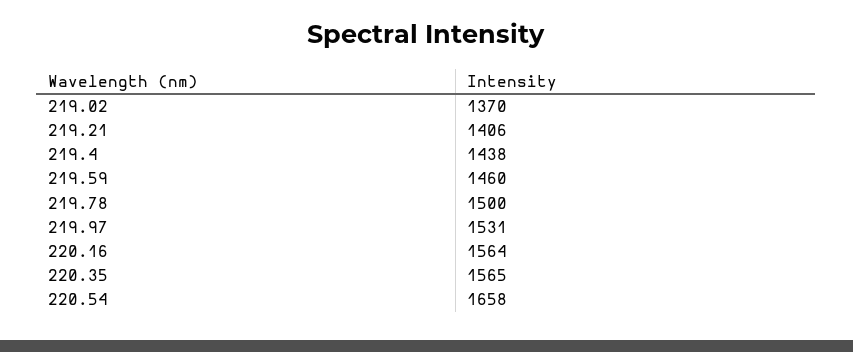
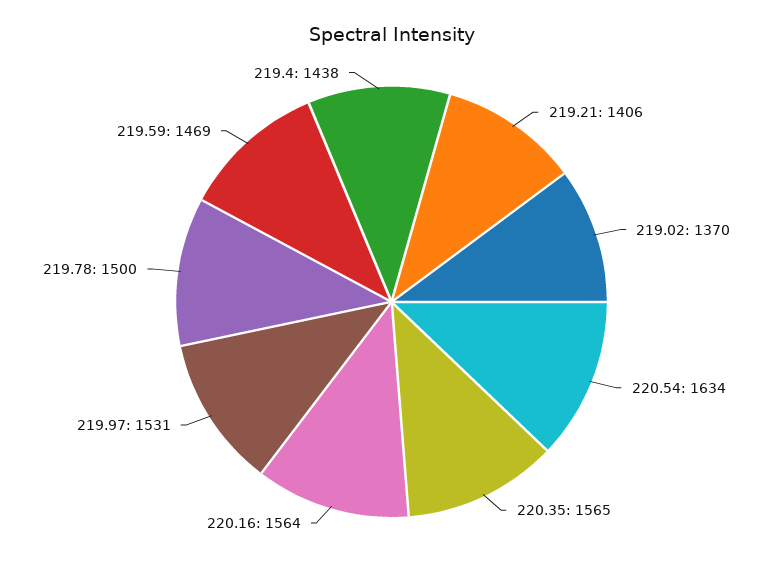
  {
    "219.02": 1370,
    "219.21": 1406,
    "219.4": 1438,
-   "219.59": 1460,
+   "219.59": 1469,
    "219.78": 1500,
    "219.97": 1531,
    "220.16": 1564,
    "220.35": 1565,
-   "220.54": 1658
+   "220.54": 1634
  }

